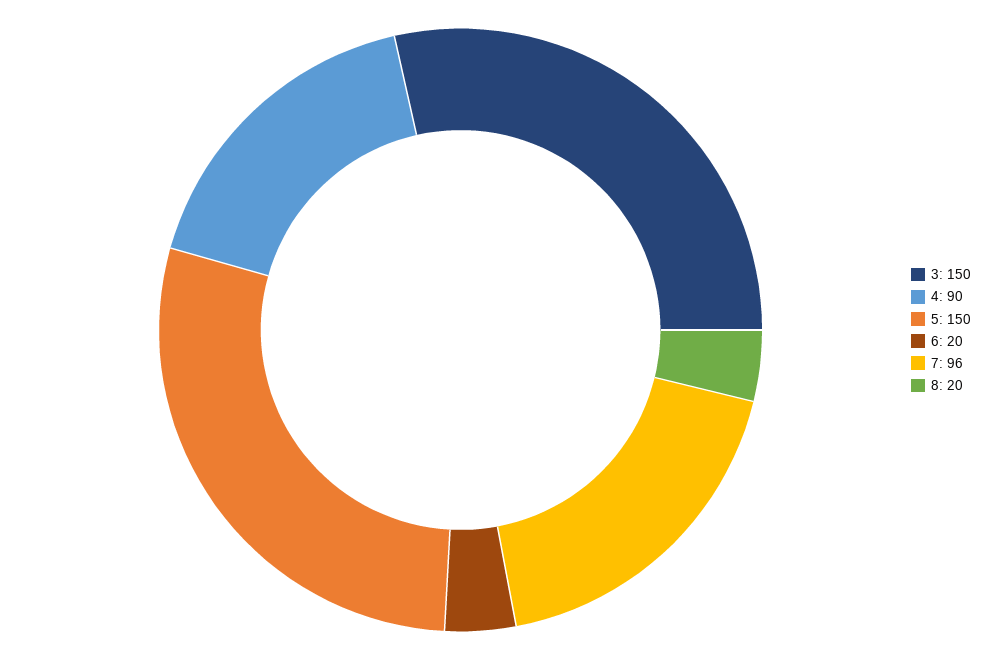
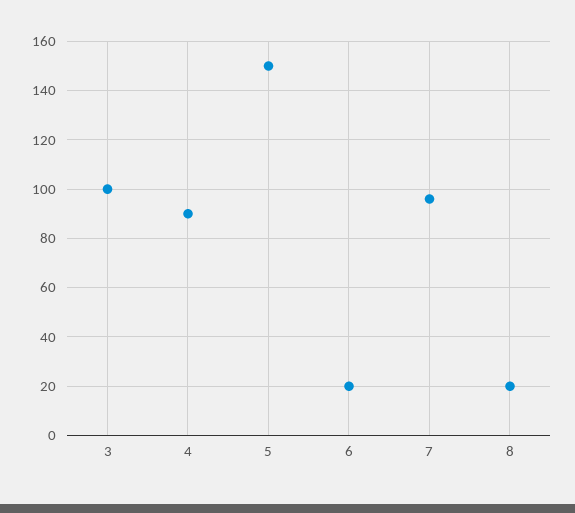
  {
-   "3": 150,
+   "3": 100,
    "4": 90,
    "5": 150,
    "6": 20,
    "7": 96,
    "8": 20
  }

